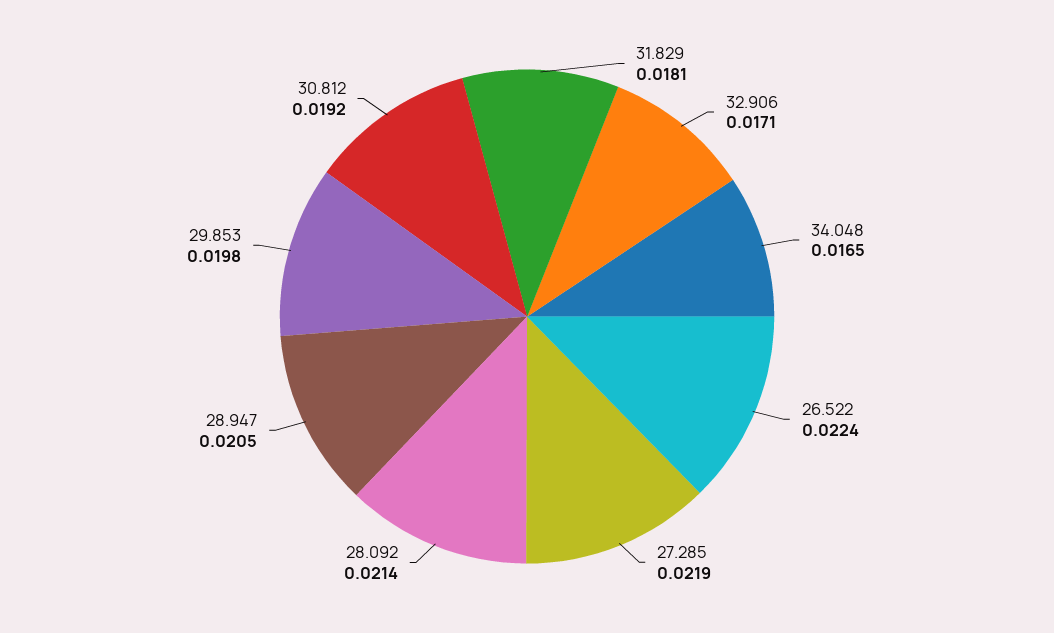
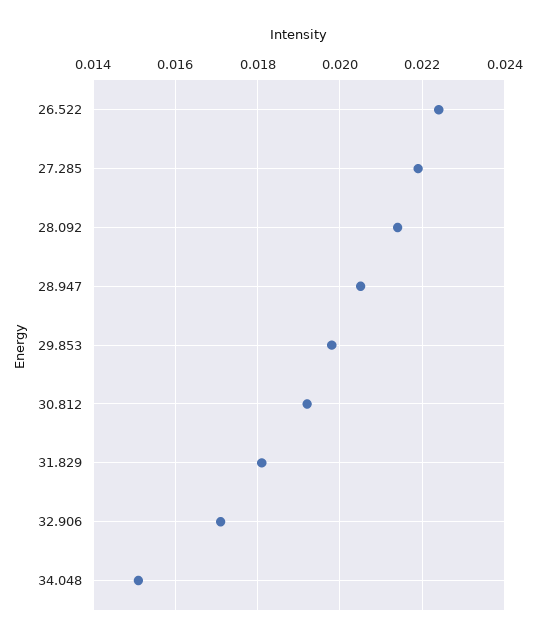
  {
    "31.829": 0.0181,
    "32.906": 0.0171,
-   "34.048": 0.0165,
+   "34.048": 0.015,
    "26.522": 0.0224,
    "27.285": 0.0219,
    "28.092": 0.0214,
    "28.947": 0.0205,
    "29.853": 0.0198,
    "30.812": 0.0192
  }

